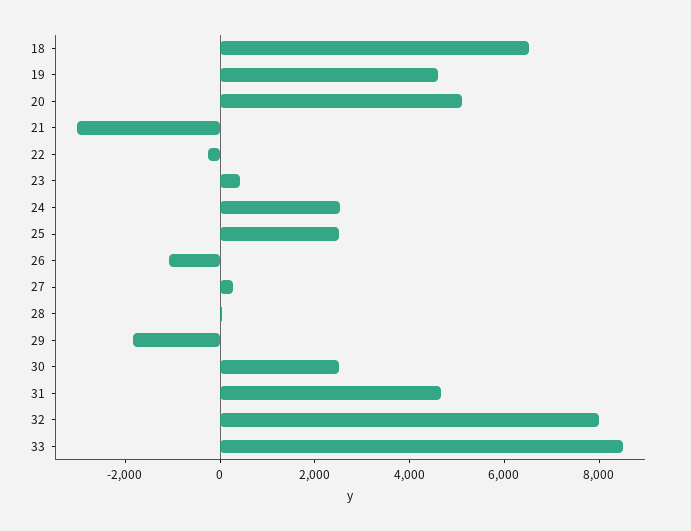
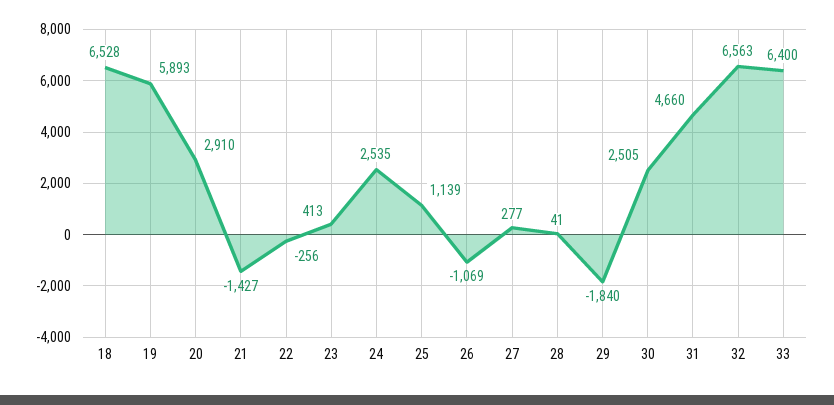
  {
    "18": 6528,
-   "19": 4500,
+   "19": 5893,
-   "20": 5000,
+   "20": 2910,
-   "21": -3000,
+   "21": -1427,
    "22": -256,
    "23": 413,
    "24": 2535,
-   "25": 2500,
+   "25": 1139,
    "26": -1069,
    "27": 277,
    "28": 41,
    "29": -1840,
    "30": 2505,
    "31": 4660,
-   "32": 8000,
+   "32": 6563,
-   "33": 8500
+   "33": 6400
  }

